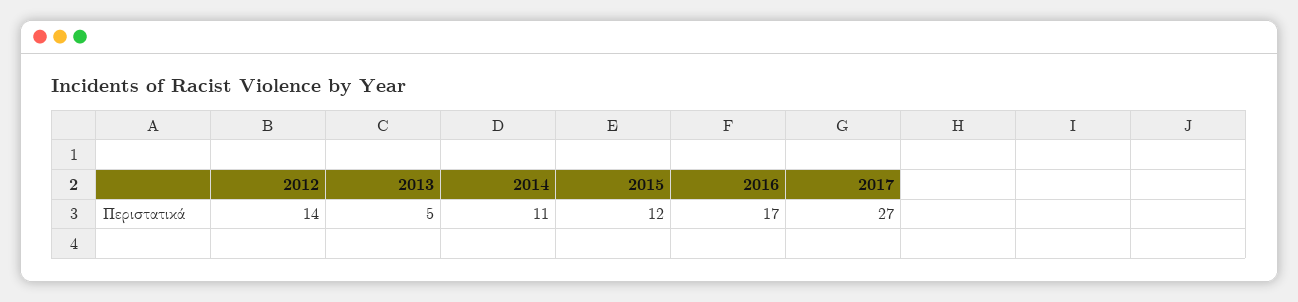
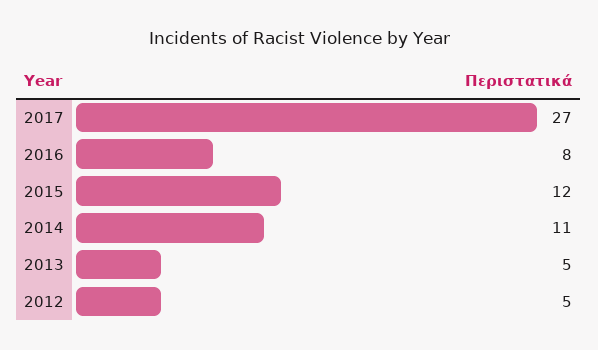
  {
-   "2012": 14,
+   "2012": 5,
    "2013": 5,
    "2014": 11,
    "2015": 12,
-   "2016": 17,
+   "2016": 8,
    "2017": 27
  }

